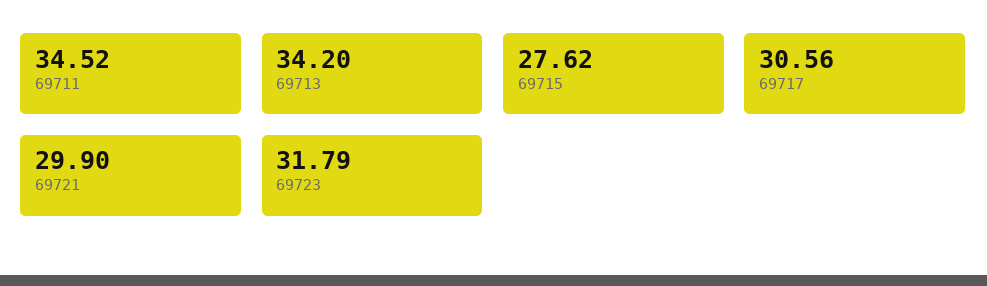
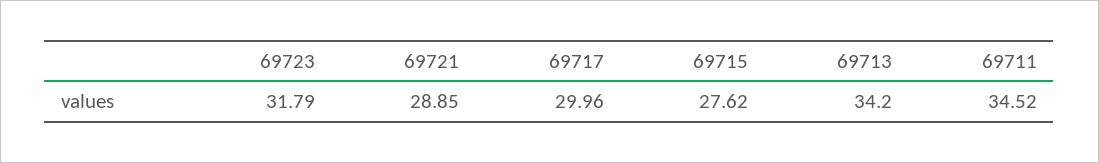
  {
    "69711": 34.52,
    "69713": 34.2,
    "69715": 27.62,
-   "69717": 30.56,
+   "69717": 29.96,
-   "69721": 29.9,
+   "69721": 28.85,
    "69723": 31.79
  }

